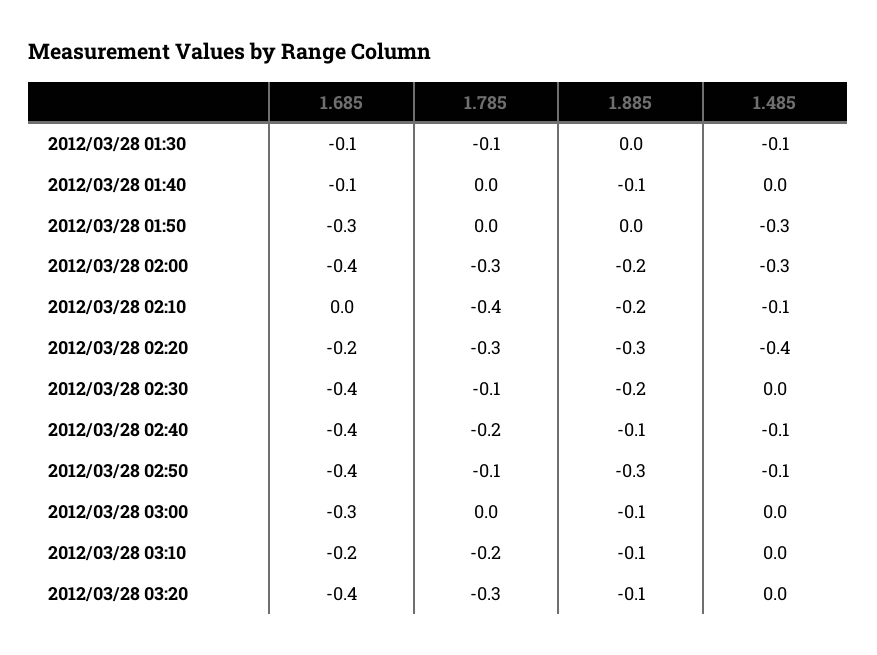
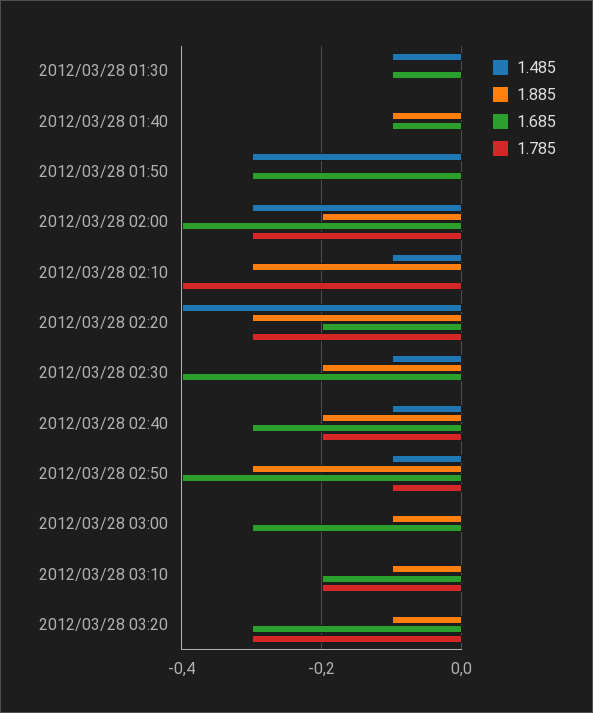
  {
    "1.685": {
      "2012/03/28 01:30": -0.1,
      "2012/03/28 01:40": -0.1,
      "2012/03/28 01:50": -0.3,
      "2012/03/28 02:00": -0.4,
      "2012/03/28 02:10": 0,
      "2012/03/28 02:20": -0.2,
      "2012/03/28 02:30": -0.4,
-     "2012/03/28 02:40": -0.4,
+     "2012/03/28 02:40": -0.3,
      "2012/03/28 02:50": -0.4,
      "2012/03/28 03:00": -0.3,
      "2012/03/28 03:10": -0.2,
-     "2012/03/28 03:20": -0.4
+     "2012/03/28 03:20": -0.3
    },
    "1.785": {
-     "2012/03/28 01:30": -0.1,
+     "2012/03/28 01:30": 0,
      "2012/03/28 01:40": 0,
      "2012/03/28 01:50": 0,
      "2012/03/28 02:00": -0.3,
      "2012/03/28 02:10": -0.4,
      "2012/03/28 02:20": -0.3,
-     "2012/03/28 02:30": -0.1,
+     "2012/03/28 02:30": 0,
      "2012/03/28 02:40": -0.2,
      "2012/03/28 02:50": -0.1,
      "2012/03/28 03:00": 0,
      "2012/03/28 03:10": -0.2,
      "2012/03/28 03:20": -0.3
    },
    "1.885": {
      "2012/03/28 01:30": 0,
      "2012/03/28 01:40": -0.1,
      "2012/03/28 01:50": 0,
      "2012/03/28 02:00": -0.2,
-     "2012/03/28 02:10": -0.2,
+     "2012/03/28 02:10": -0.3,
      "2012/03/28 02:20": -0.3,
      "2012/03/28 02:30": -0.2,
-     "2012/03/28 02:40": -0.1,
+     "2012/03/28 02:40": -0.2,
      "2012/03/28 02:50": -0.3,
      "2012/03/28 03:00": -0.1,
      "2012/03/28 03:10": -0.1,
      "2012/03/28 03:20": -0.1
    },
    "1.485": {
      "2012/03/28 01:30": -0.1,
      "2012/03/28 01:40": 0,
      "2012/03/28 01:50": -0.3,
      "2012/03/28 02:00": -0.3,
      "2012/03/28 02:10": -0.1,
      "2012/03/28 02:20": -0.4,
-     "2012/03/28 02:30": 0,
+     "2012/03/28 02:30": -0.1,
      "2012/03/28 02:40": -0.1,
      "2012/03/28 02:50": -0.1,
      "2012/03/28 03:00": 0,
      "2012/03/28 03:10": 0,
      "2012/03/28 03:20": 0
    }
  }

